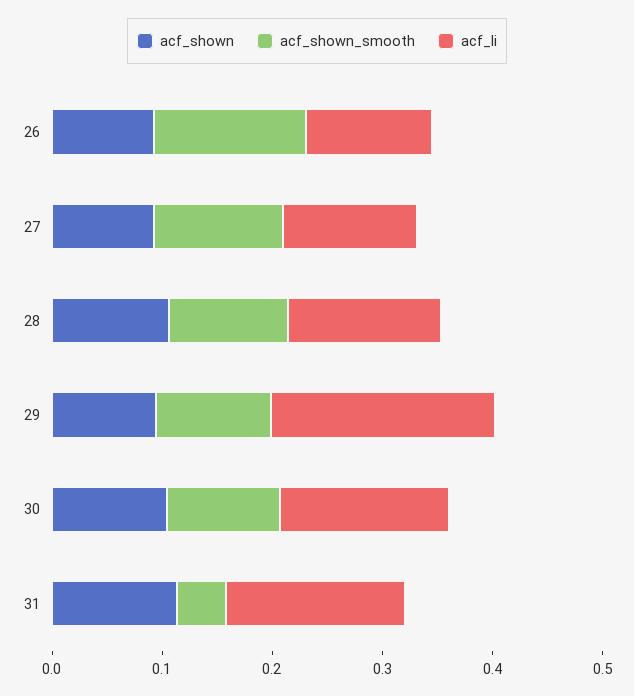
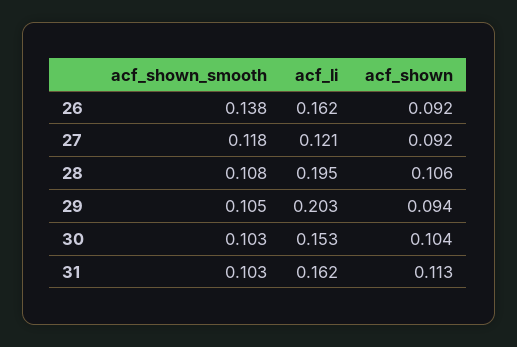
  {
    "acf_shown": {
      "26": 0.092,
      "27": 0.092,
      "28": 0.106,
      "29": 0.094,
      "30": 0.104,
      "31": 0.113
    },
    "acf_shown_smooth": {
      "26": 0.138,
      "27": 0.118,
      "28": 0.108,
      "29": 0.105,
      "30": 0.103,
-     "31": 0.04
+     "31": 0.103
    },
    "acf_li": {
-     "26": 0.12,
+     "26": 0.162,
      "27": 0.121,
-     "28": 0.14,
+     "28": 0.195,
      "29": 0.203,
      "30": 0.153,
      "31": 0.162
    }
  }

